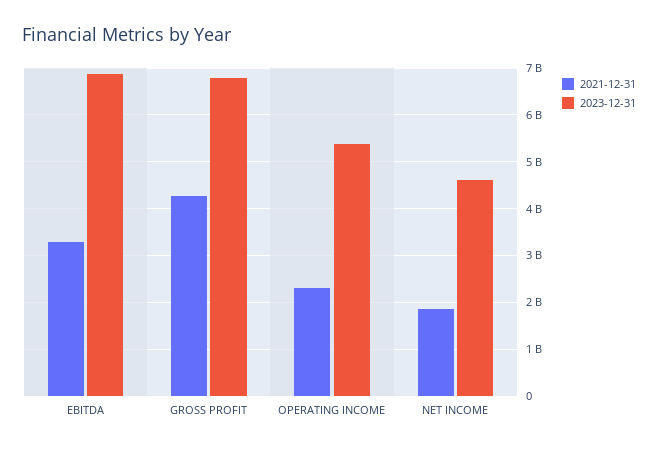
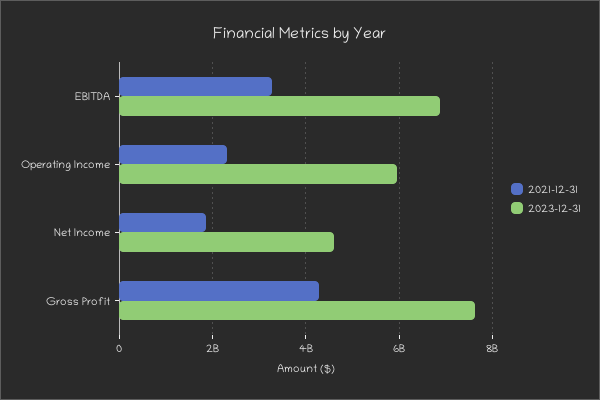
  {
    "2021-12-31": {
      "EBITDA": 3200000000,
      "GROSS PROFIT": 4200000000,
      "OPERATING INCOME": 2400000000,
      "NET INCOME": 1800000000
    },
    "2023-12-31": {
      "EBITDA": 6800000000,
-     "GROSS PROFIT": 6800000000,
+     "GROSS PROFIT": 7600000000,
-     "OPERATING INCOME": 5400000000,
+     "OPERATING INCOME": 6000000000,
      "NET INCOME": 4600000000
    }
  }

